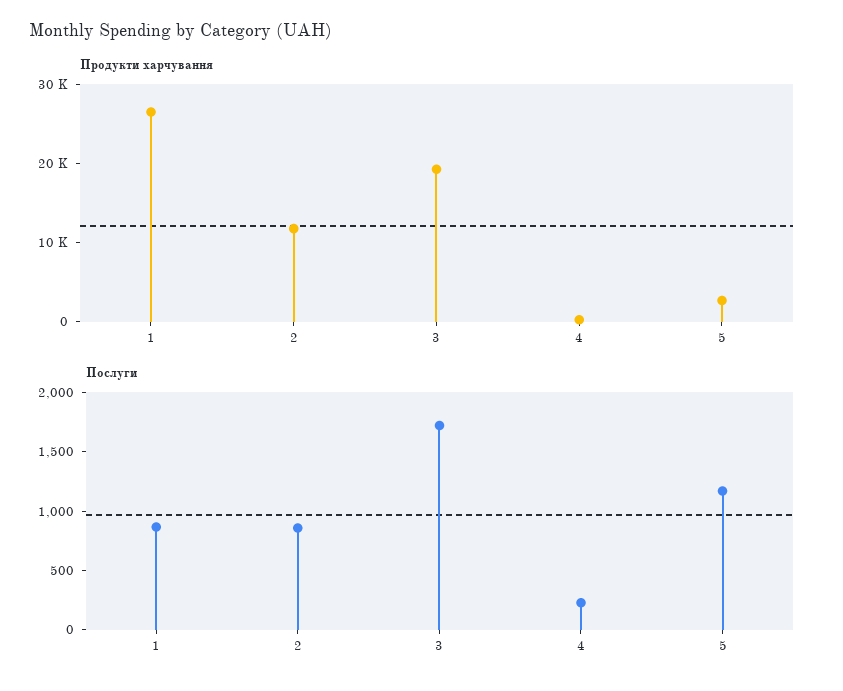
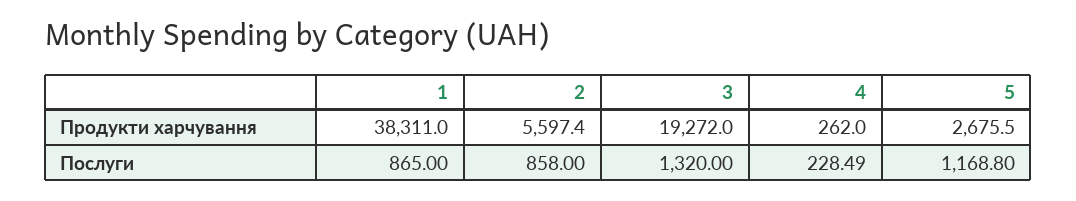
  {
    "Продукти харчування": {
-     "1": 26000,
+     "1": 38311,
-     "2": 12000,
+     "2": 5597.4,
      "3": 19272,
      "4": 262,
      "5": 2675.5
    },
    "Послуги": {
      "1": 865,
      "2": 858,
-     "3": 1700,
+     "3": 1320,
      "4": 228.49,
      "5": 1168.8
    }
  }

